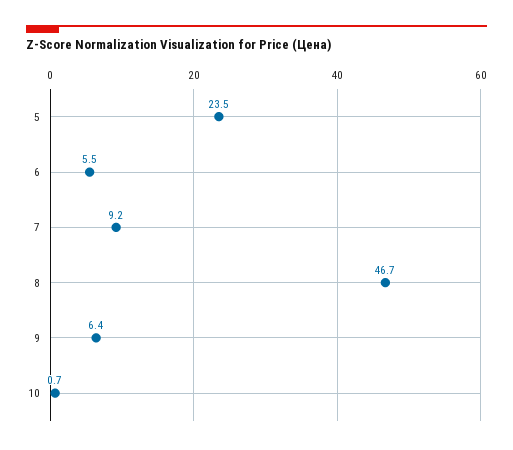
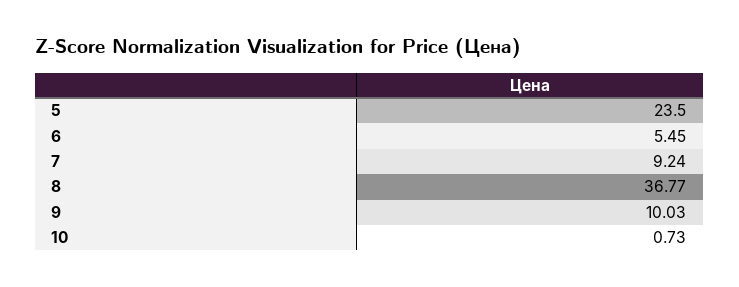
  {
    "5": 23.5,
    "6": 5.45,
    "7": 9.24,
-   "8": 46.7,
+   "8": 36.77,
-   "9": 6.4,
+   "9": 10.03,
    "10": 0.73
  }

